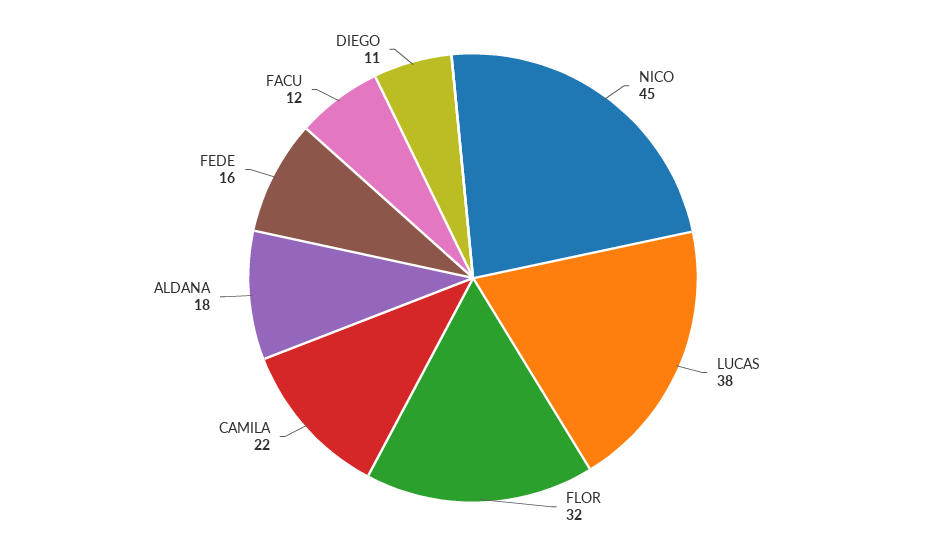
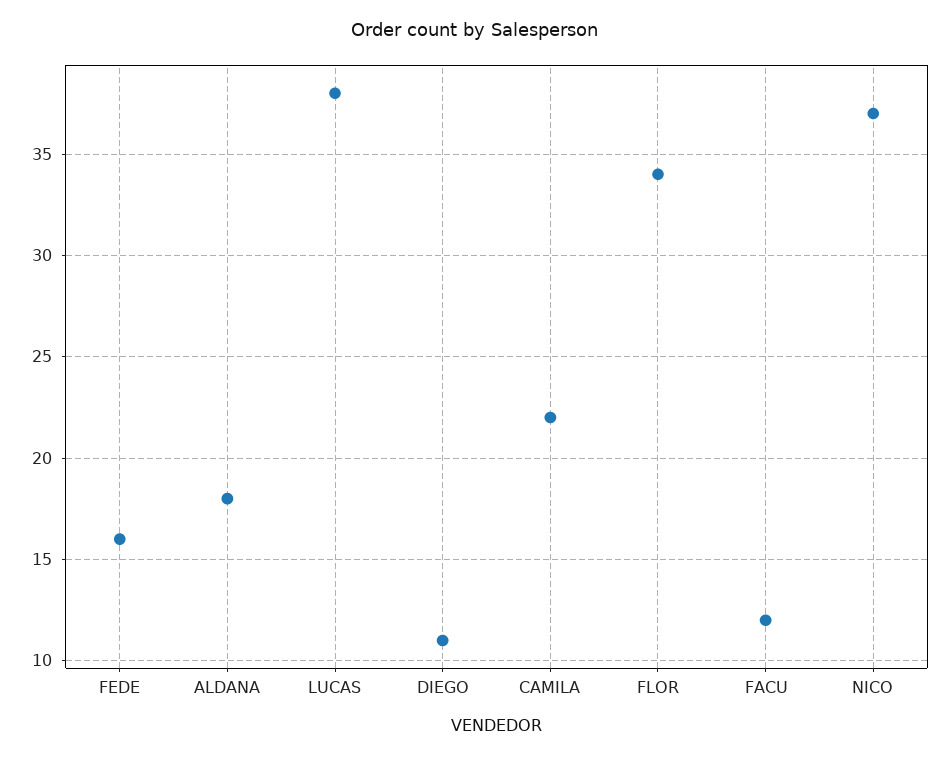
  {
-   "NICO": 45,
+   "NICO": 37,
    "LUCAS": 38,
-   "FLOR": 32,
+   "FLOR": 34,
    "CAMILA": 22,
    "ALDANA": 18,
    "FEDE": 16,
    "FACU": 12,
    "DIEGO": 11
  }

